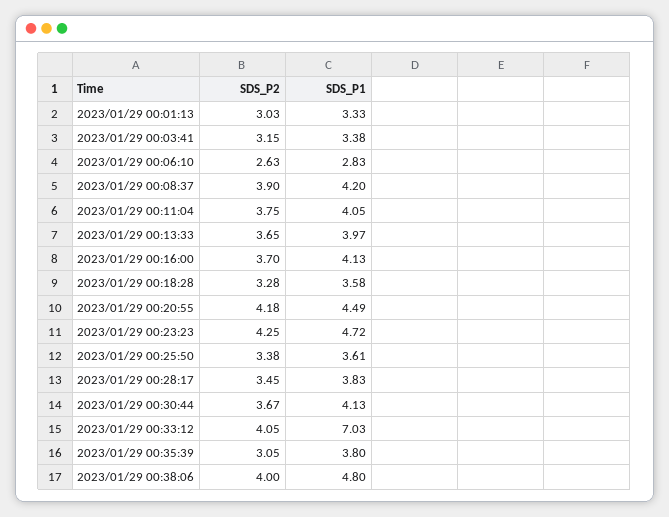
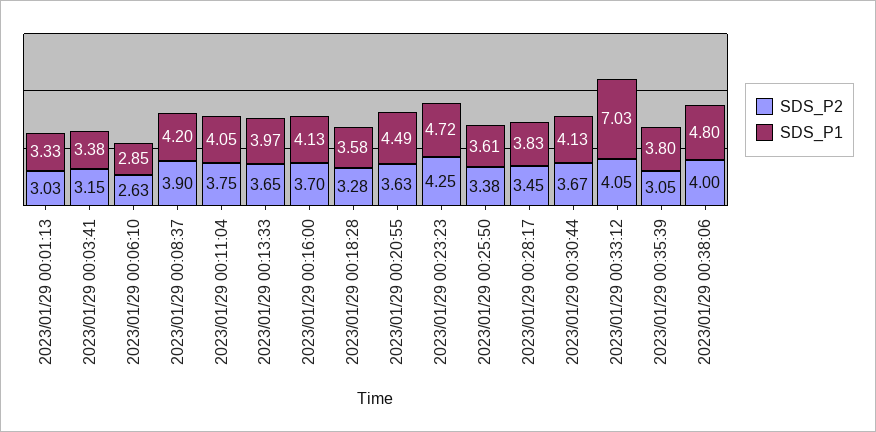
  {
    "SDS_P2": {
      "2023/01/29 00:01:13": 3.03,
      "2023/01/29 00:03:41": 3.15,
      "2023/01/29 00:06:10": 2.63,
      "2023/01/29 00:08:37": 3.9,
      "2023/01/29 00:11:04": 3.75,
      "2023/01/29 00:13:33": 3.65,
      "2023/01/29 00:16:00": 3.7,
      "2023/01/29 00:18:28": 3.28,
-     "2023/01/29 00:20:55": 4.18,
+     "2023/01/29 00:20:55": 3.63,
      "2023/01/29 00:23:23": 4.25,
      "2023/01/29 00:25:50": 3.38,
      "2023/01/29 00:28:17": 3.45,
      "2023/01/29 00:30:44": 3.67,
      "2023/01/29 00:33:12": 4.05,
      "2023/01/29 00:35:39": 3.05,
      "2023/01/29 00:38:06": 4
    },
    "SDS_P1": {
      "2023/01/29 00:01:13": 3.33,
      "2023/01/29 00:03:41": 3.38,
-     "2023/01/29 00:06:10": 2.83,
+     "2023/01/29 00:06:10": 2.85,
      "2023/01/29 00:08:37": 4.2,
      "2023/01/29 00:11:04": 4.05,
      "2023/01/29 00:13:33": 3.97,
      "2023/01/29 00:16:00": 4.13,
      "2023/01/29 00:18:28": 3.58,
      "2023/01/29 00:20:55": 4.49,
      "2023/01/29 00:23:23": 4.72,
      "2023/01/29 00:25:50": 3.61,
      "2023/01/29 00:28:17": 3.83,
      "2023/01/29 00:30:44": 4.13,
      "2023/01/29 00:33:12": 7.03,
      "2023/01/29 00:35:39": 3.8,
      "2023/01/29 00:38:06": 4.8
    }
  }

